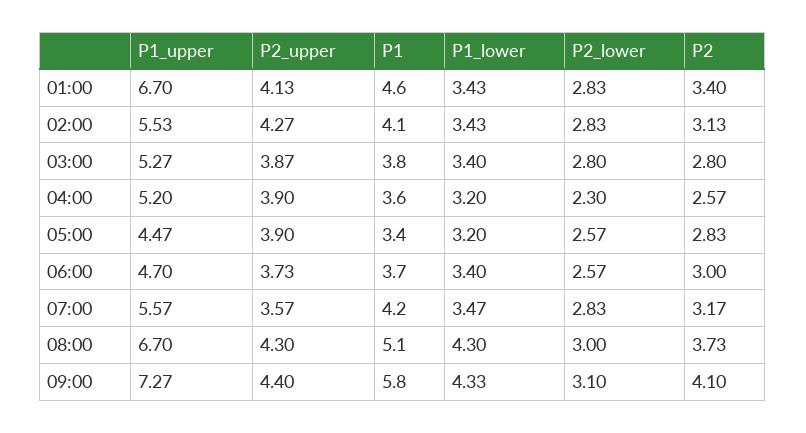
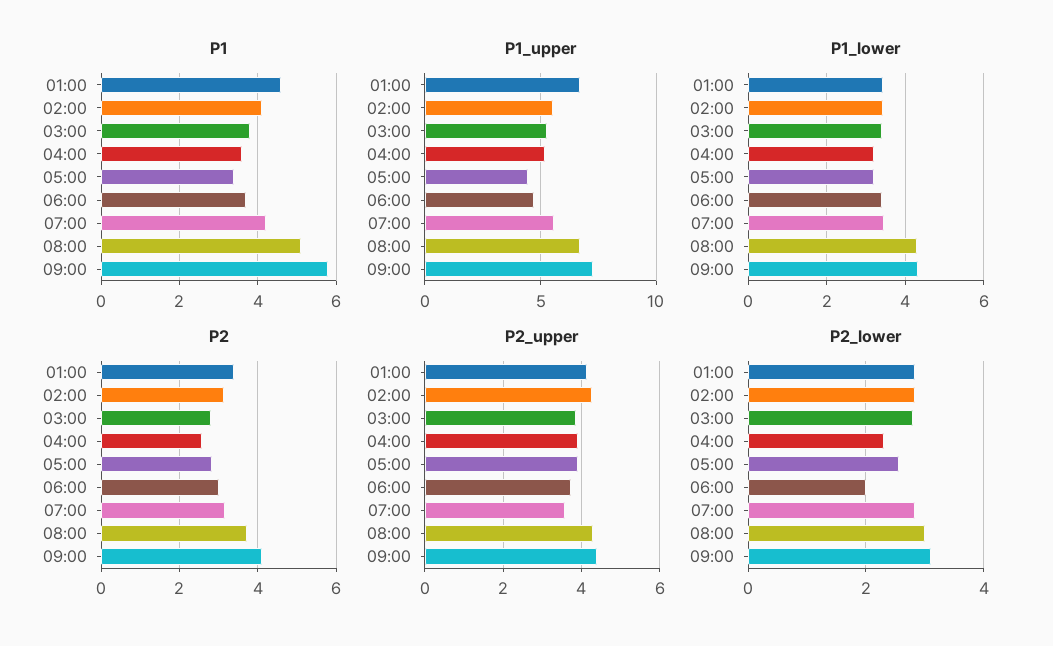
  {
    "P1_upper": {
      "01:00": 6.7,
      "02:00": 5.53,
      "03:00": 5.27,
      "04:00": 5.2,
      "05:00": 4.47,
      "06:00": 4.7,
      "07:00": 5.57,
      "08:00": 6.7,
      "09:00": 7.27
    },
    "P2_upper": {
      "01:00": 4.13,
      "02:00": 4.27,
      "03:00": 3.87,
      "04:00": 3.9,
      "05:00": 3.9,
      "06:00": 3.73,
      "07:00": 3.57,
      "08:00": 4.3,
      "09:00": 4.4
    },
    "P1": {
      "01:00": 4.6,
      "02:00": 4.1,
      "03:00": 3.8,
      "04:00": 3.6,
      "05:00": 3.4,
      "06:00": 3.7,
      "07:00": 4.2,
      "08:00": 5.1,
      "09:00": 5.8
    },
    "P1_lower": {
      "01:00": 3.43,
      "02:00": 3.43,
      "03:00": 3.4,
      "04:00": 3.2,
      "05:00": 3.2,
      "06:00": 3.4,
      "07:00": 3.47,
      "08:00": 4.3,
      "09:00": 4.33
    },
    "P2_lower": {
      "01:00": 2.83,
      "02:00": 2.83,
      "03:00": 2.8,
      "04:00": 2.3,
      "05:00": 2.57,
-     "06:00": 2.57,
+     "06:00": 2,
      "07:00": 2.83,
      "08:00": 3,
      "09:00": 3.1
    },
    "P2": {
      "01:00": 3.4,
      "02:00": 3.13,
      "03:00": 2.8,
      "04:00": 2.57,
      "05:00": 2.83,
      "06:00": 3,
      "07:00": 3.17,
      "08:00": 3.73,
      "09:00": 4.1
    }
  }

